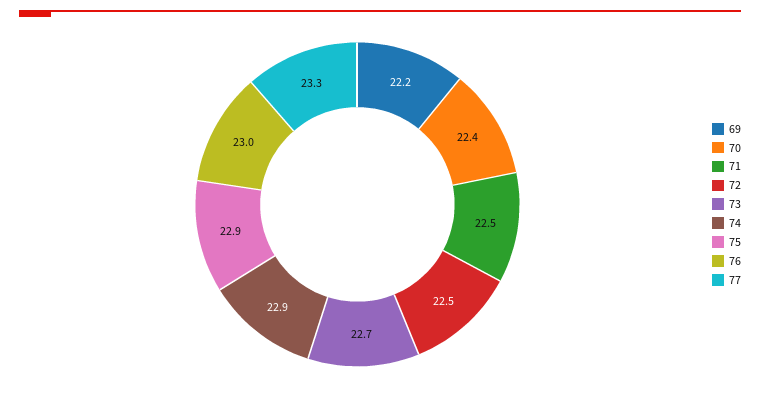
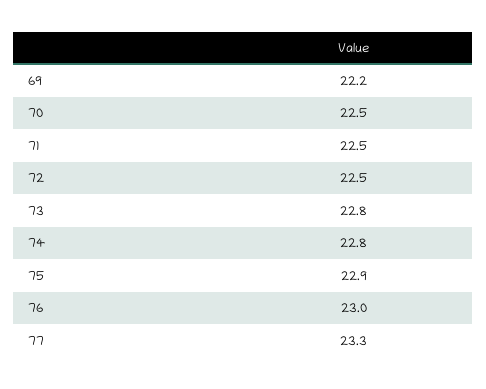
  {
    "69": 22.2,
-   "70": 22.4,
+   "70": 22.5,
    "71": 22.5,
    "72": 22.5,
-   "73": 22.7,
+   "73": 22.8,
-   "74": 22.9,
+   "74": 22.8,
    "75": 22.9,
    "76": 23,
    "77": 23.3
  }

